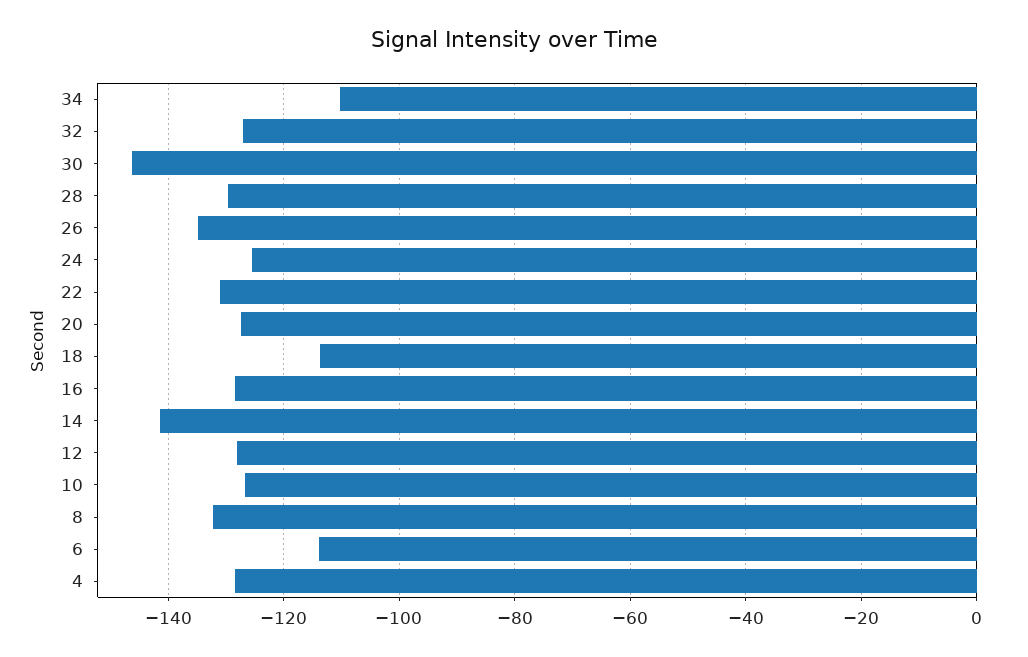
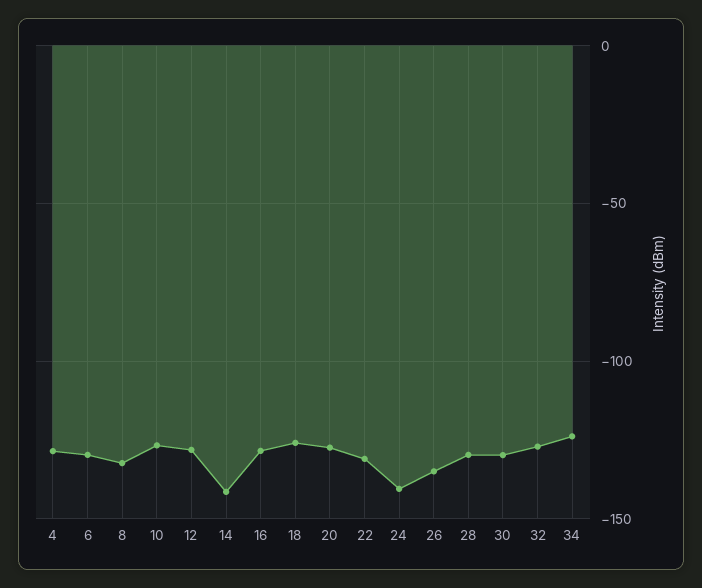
  {
-   "34": -110,
+   "34": -125,
    "32": -128,
-   "30": -146,
+   "30": -130,
    "28": -130,
    "26": -134,
-   "24": -126,
+   "24": -140,
    "22": -132,
    "20": -128,
-   "18": -114,
+   "18": -125,
    "16": -128,
    "14": -142,
    "12": -128,
    "10": -126,
    "8": -132,
-   "6": -114,
+   "6": -130,
    "4": -128
  }

